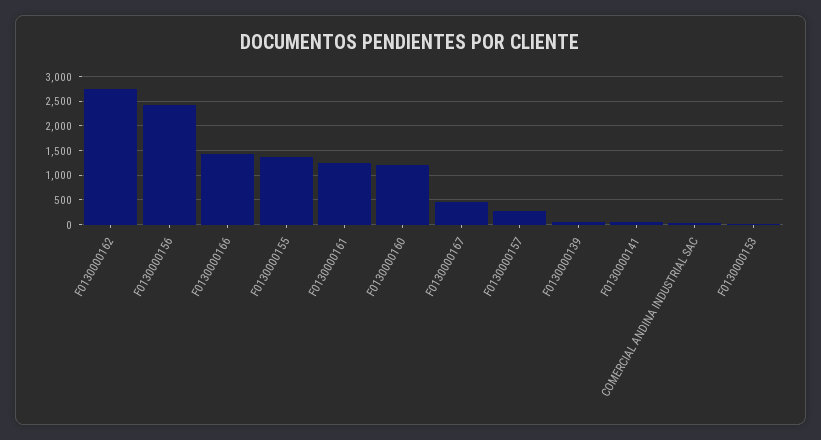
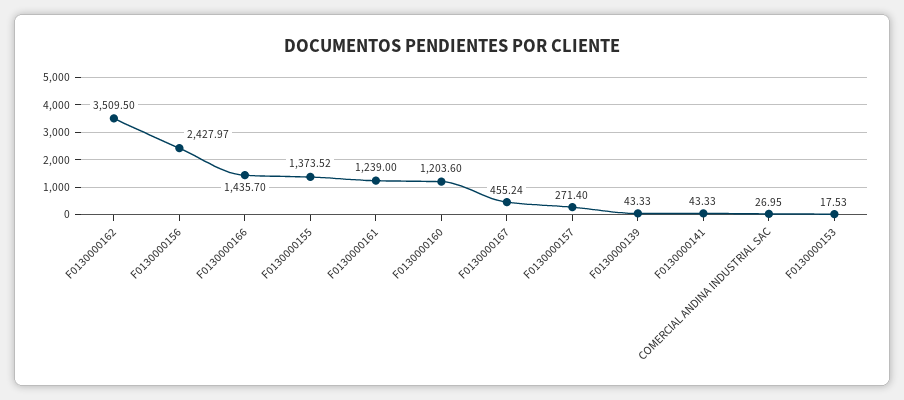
  {
-   "F0130000162": 2750,
+   "F0130000162": 3509.5,
    "F0130000156": 2427.97,
    "F0130000166": 1435.7,
    "F0130000155": 1373.52,
    "F0130000161": 1239,
    "F0130000160": 1203.6,
    "F0130000167": 455.24,
    "F0130000157": 271.4,
    "F0130000139": 43.33,
    "F0130000141": 43.33,
    "COMERCIAL ANDINA INDUSTRIAL SAC": 26.95,
    "F0130000153": 17.53
  }

